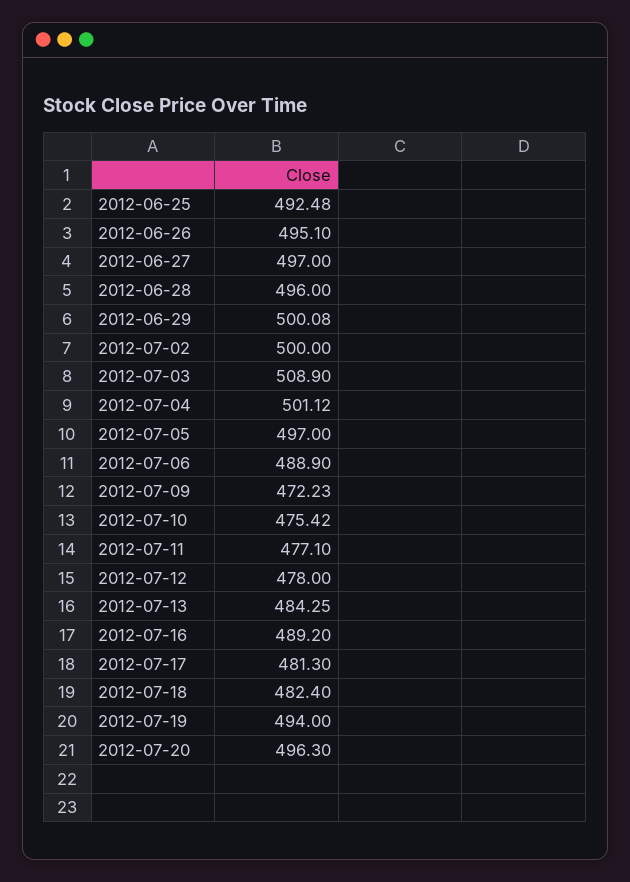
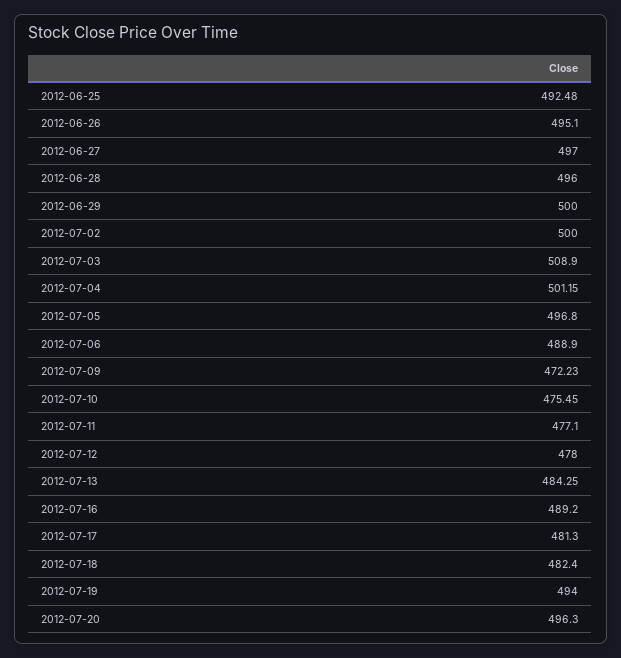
  {
    "2012-06-25": 492.48,
    "2012-06-26": 495.1,
    "2012-06-27": 497,
    "2012-06-28": 496,
-   "2012-06-29": 500.08,
+   "2012-06-29": 500,
    "2012-07-02": 500,
    "2012-07-03": 508.9,
-   "2012-07-04": 501.12,
+   "2012-07-04": 501.15,
-   "2012-07-05": 497,
+   "2012-07-05": 496.8,
    "2012-07-06": 488.9,
    "2012-07-09": 472.23,
-   "2012-07-10": 475.42,
+   "2012-07-10": 475.45,
    "2012-07-11": 477.1,
    "2012-07-12": 478,
    "2012-07-13": 484.25,
    "2012-07-16": 489.2,
    "2012-07-17": 481.3,
    "2012-07-18": 482.4,
    "2012-07-19": 494,
    "2012-07-20": 496.3
  }

